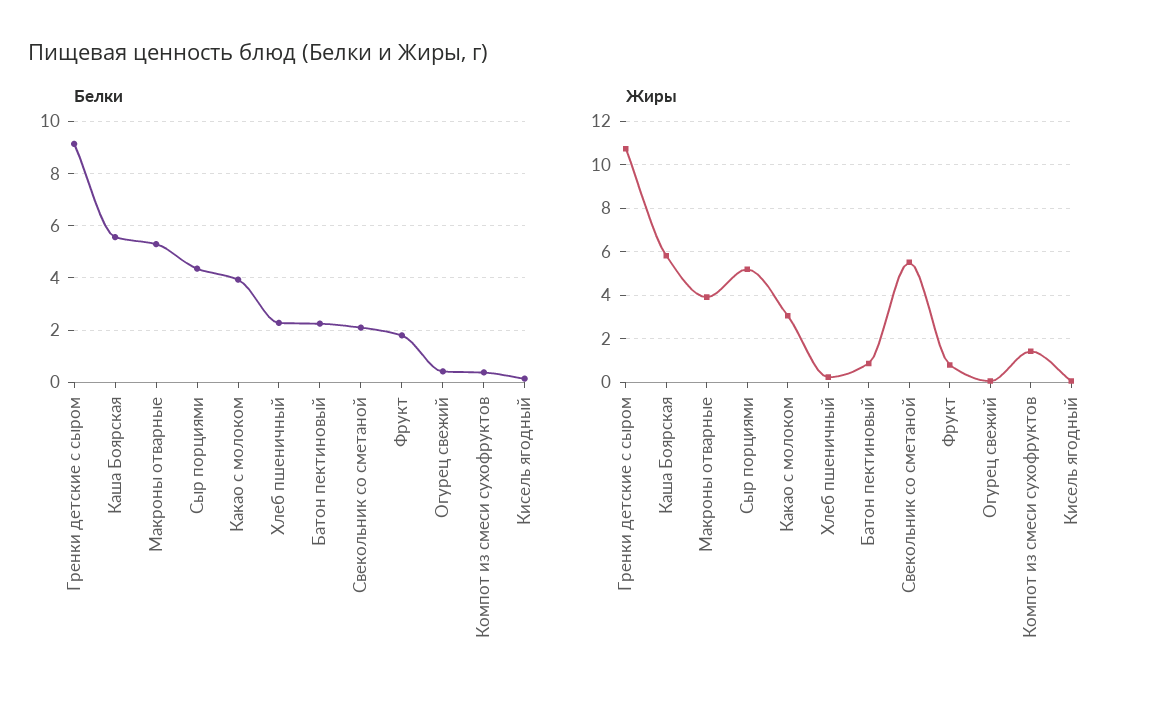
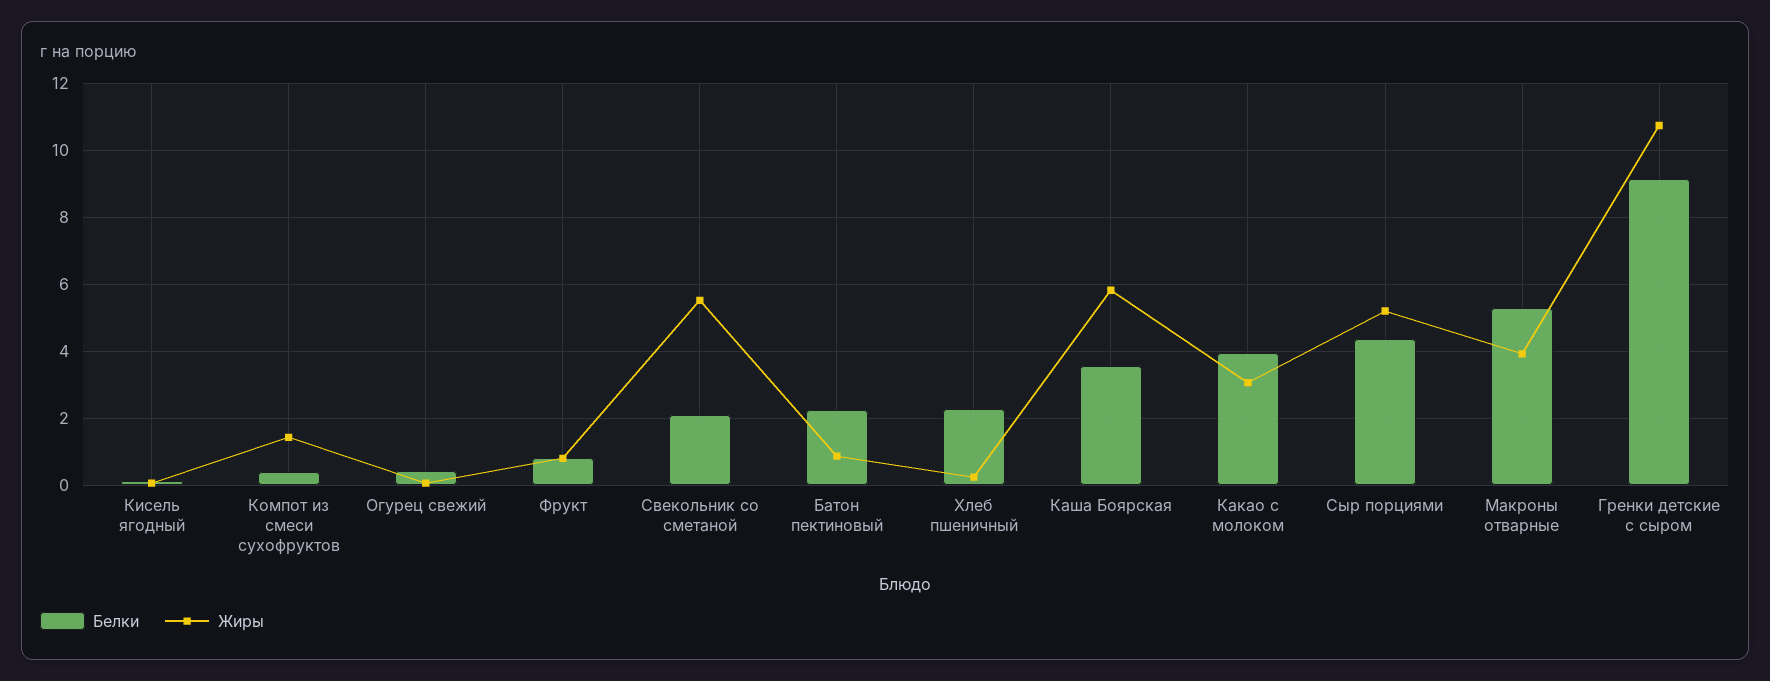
  {
    "Белки": {
      "Гренки детские с сыром": 9.2,
-     "Каша Боярская": 5.5,
+     "Каша Боярская": 3.6,
      "Макроны отварные": 5.4,
      "Сыр порциями": 4.4,
      "Какао с молоком": 4,
      "Хлеб пшеничный": 2.2,
      "Батон пектиновый": 2.2,
      "Свекольник со сметаной": 2.2,
-     "Фрукт": 1.75,
+     "Фрукт": 0.8,
      "Огурец свежий": 0.4,
      "Компот из смеси сухофруктов": 0.4,
      "Кисель ягодный": 0.2
    },
    "Жиры": {
      "Гренки детские с сыром": 10.8,
      "Каша Боярская": 5.8,
      "Макроны отварные": 4,
      "Сыр порциями": 5.2,
      "Какао с молоком": 3,
      "Хлеб пшеничный": 0.2,
      "Батон пектиновый": 0.8,
      "Свекольник со сметаной": 5.6,
      "Фрукт": 0.8,
      "Огурец свежий": 0,
      "Компот из смеси сухофруктов": 1.4,
      "Кисель ягодный": 0
    }
  }

